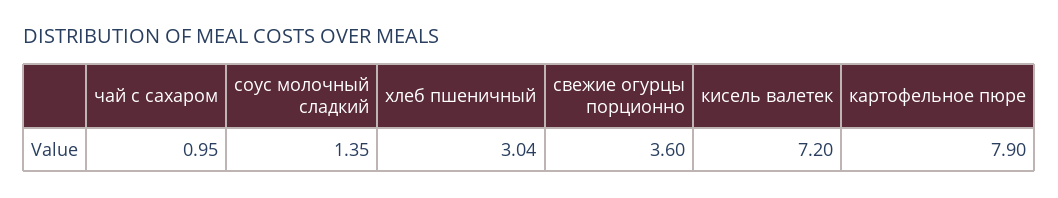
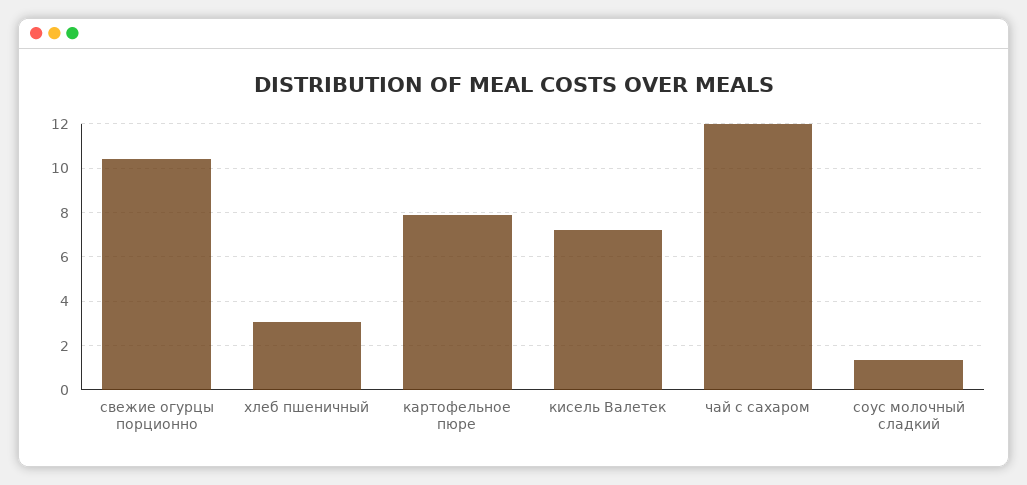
  {
-   "чай с сахаром": 0.95,
+   "чай с сахаром": 12,
    "соус молочный сладкий": 1.35,
    "хлеб пшеничный": 3.04,
-   "свежие огурцы порционно": 3.6,
+   "свежие огурцы порционно": 10.5,
    "кисель валетек": 7.2,
    "картофельное пюре": 7.9
  }

